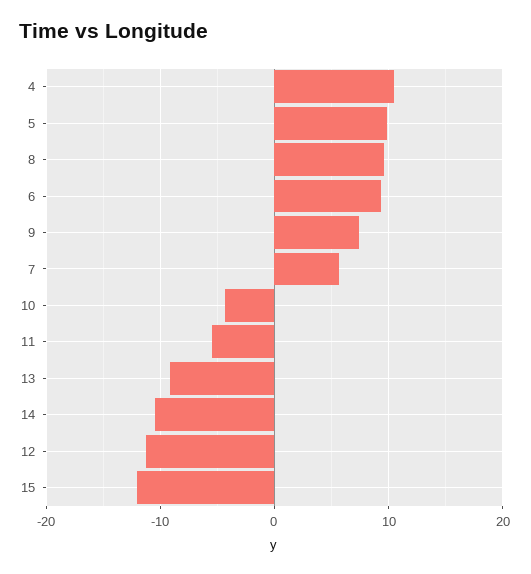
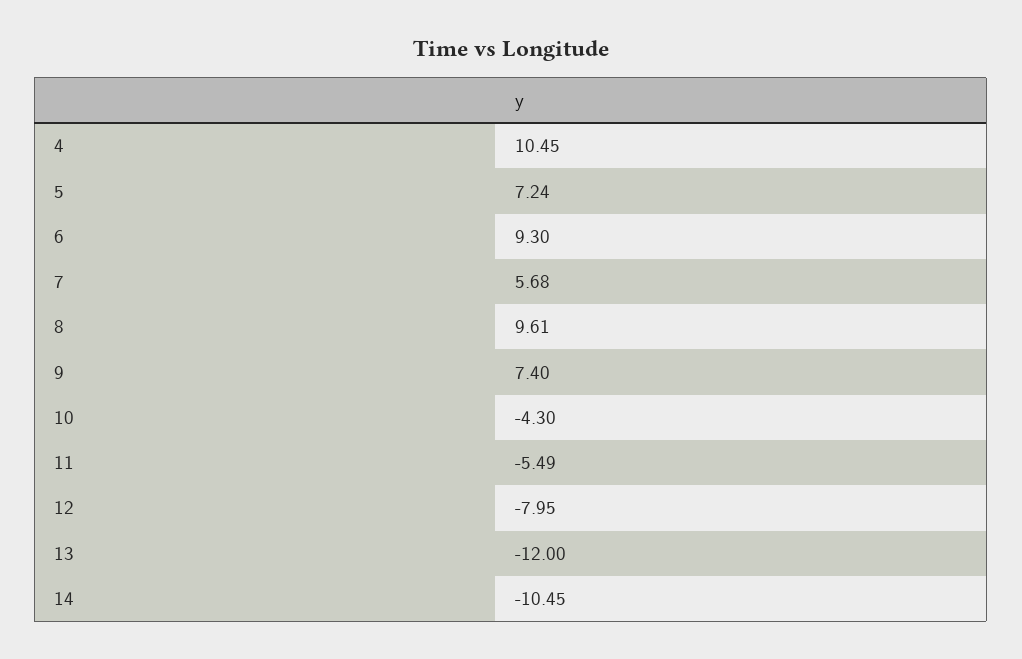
  {
    "4": 10.45,
-   "5": 10,
+   "5": 7.24,
    "8": 9.61,
    "6": 9.3,
    "9": 7.4,
    "7": 5.68,
    "10": -4.3,
    "11": -5.49,
-   "13": -9,
+   "13": -12,
    "14": -10.45,
-   "12": -11,
+   "12": -7.95
-   "15": -12
  }

